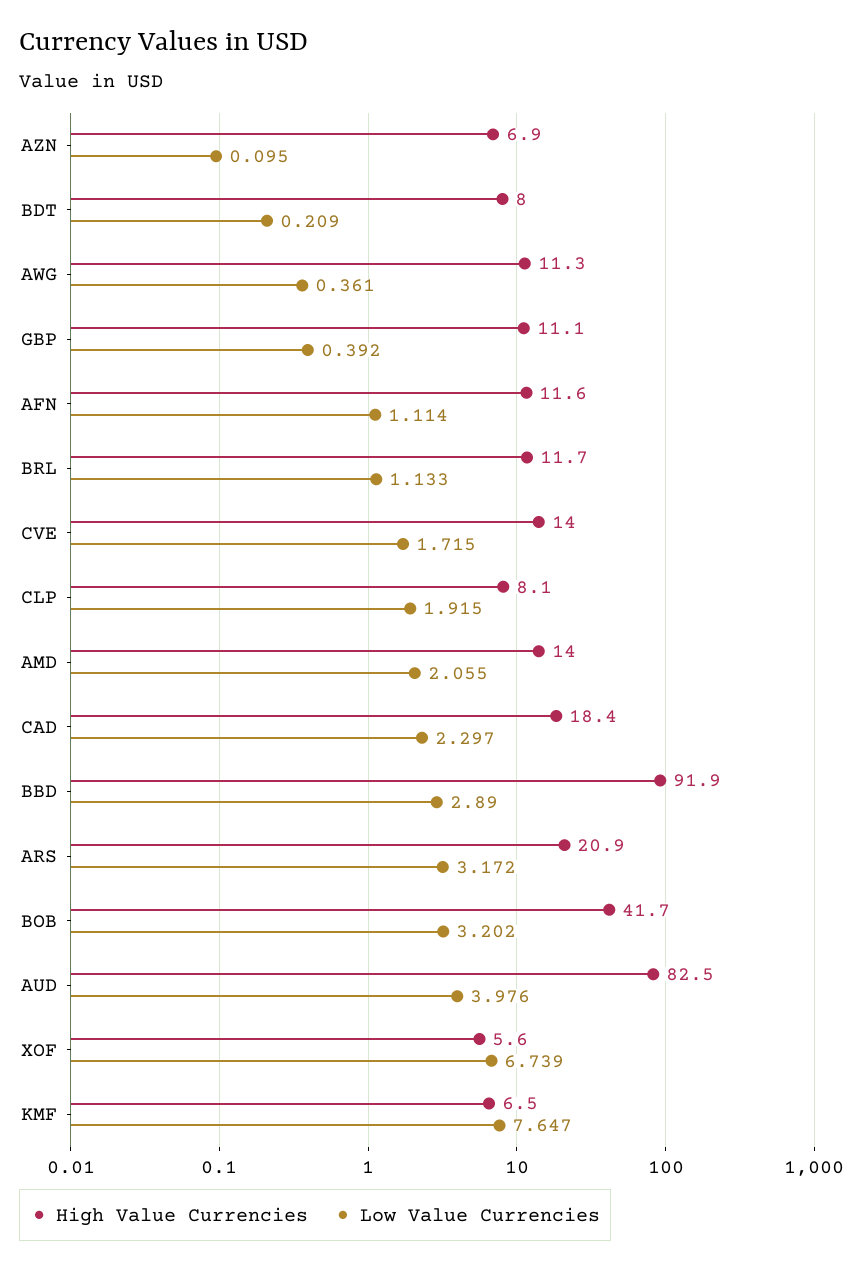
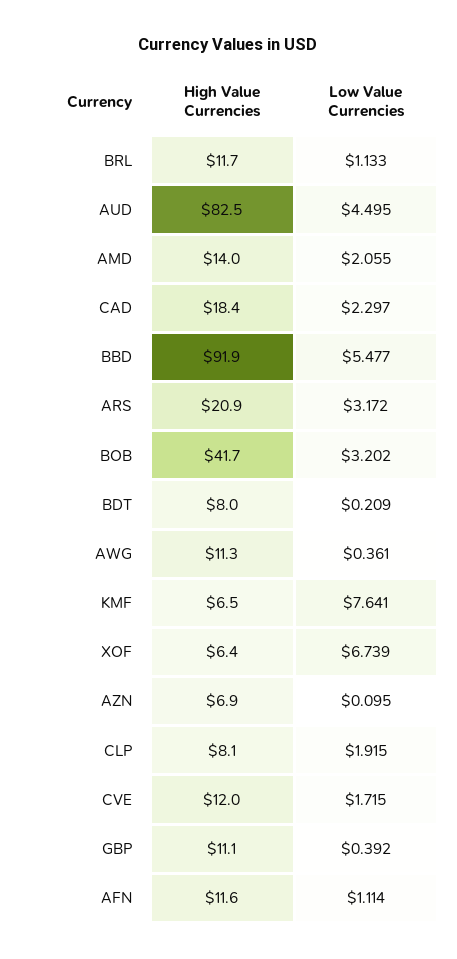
  {
    "High Value Currencies": {
      "AZN": 6.9,
      "BDT": 8,
      "AWG": 11.3,
      "GBP": 11.1,
      "AFN": 11.6,
      "BRL": 11.7,
-     "CVE": 14,
+     "CVE": 12,
      "CLP": 8.1,
      "AMD": 14,
      "CAD": 18.4,
      "BBD": 91.9,
      "ARS": 20.9,
      "BOB": 41.7,
      "AUD": 82.5,
-     "XOF": 5.6,
+     "XOF": 6.4,
      "KMF": 6.5
    },
    "Low Value Currencies": {
      "AZN": 0.095,
      "BDT": 0.209,
      "AWG": 0.361,
      "GBP": 0.392,
      "AFN": 1.114,
      "BRL": 1.133,
      "CVE": 1.715,
      "CLP": 1.915,
      "AMD": 2.055,
      "CAD": 2.297,
-     "BBD": 2.89,
+     "BBD": 5.477,
      "ARS": 3.172,
      "BOB": 3.202,
-     "AUD": 3.976,
+     "AUD": 4.495,
      "XOF": 6.739,
-     "KMF": 7.647
+     "KMF": 7.641
    }
  }

